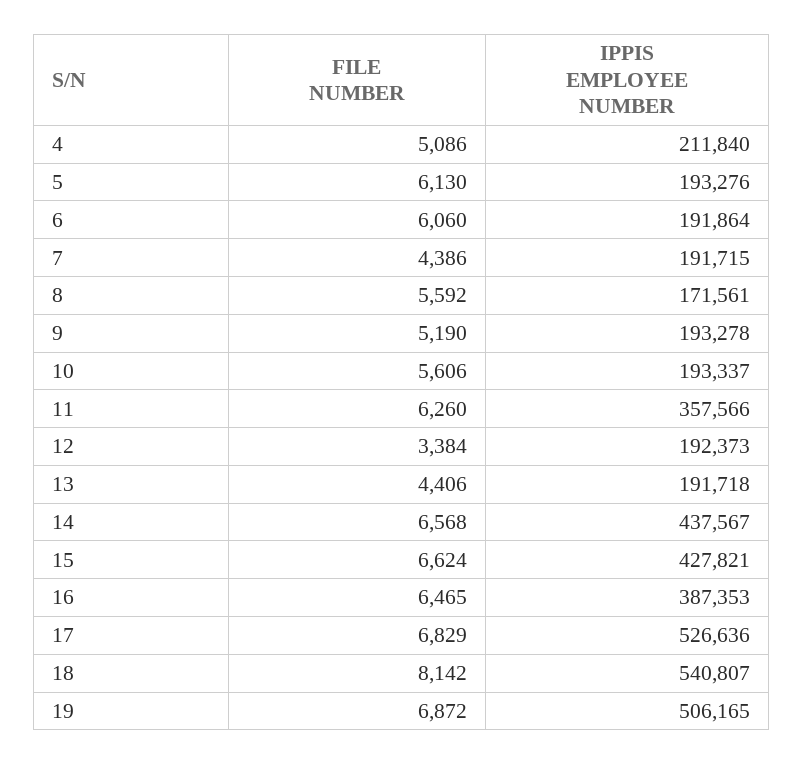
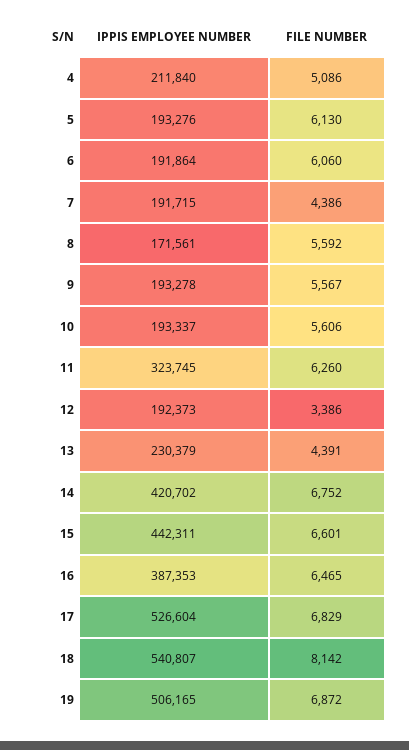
  {
    "FILE NUMBER": {
      "4": 5086,
      "5": 6130,
      "6": 6060,
      "7": 4386,
      "8": 5592,
-     "9": 5190,
+     "9": 5567,
      "10": 5606,
      "11": 6260,
-     "12": 3384,
+     "12": 3386,
-     "13": 4406,
+     "13": 4391,
-     "14": 6568,
+     "14": 6752,
-     "15": 6624,
+     "15": 6601,
      "16": 6465,
      "17": 6829,
      "18": 8142,
      "19": 6872
    },
    "IPPIS EMPLOYEE NUMBER": {
      "4": 211840,
      "5": 193276,
      "6": 191864,
      "7": 191715,
      "8": 171561,
      "9": 193278,
      "10": 193337,
-     "11": 357566,
+     "11": 323745,
      "12": 192373,
-     "13": 191718,
+     "13": 230379,
-     "14": 437567,
+     "14": 420702,
-     "15": 427821,
+     "15": 442311,
      "16": 387353,
-     "17": 526636,
+     "17": 526604,
      "18": 540807,
      "19": 506165
    }
  }

